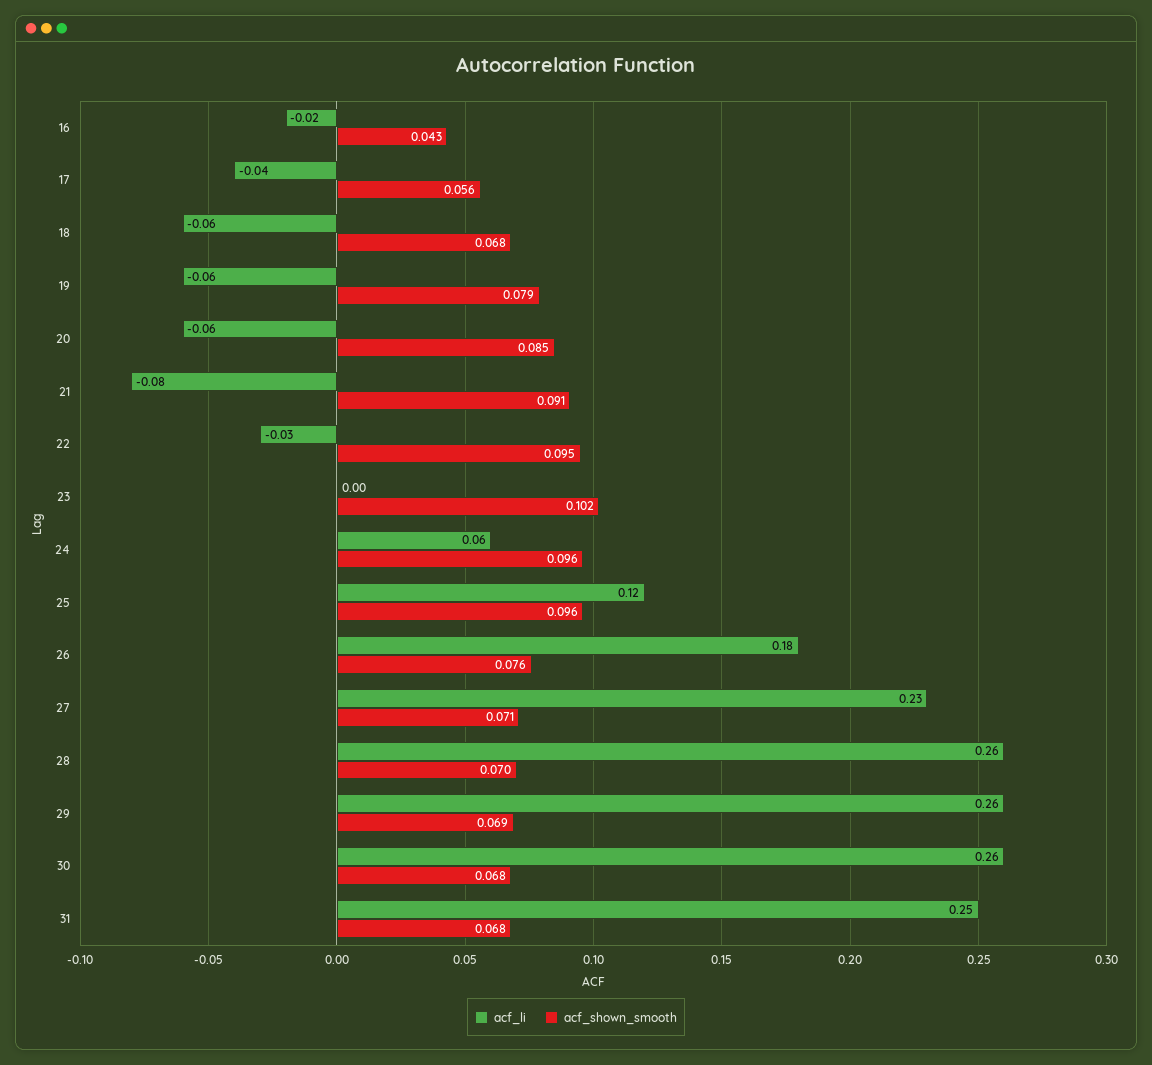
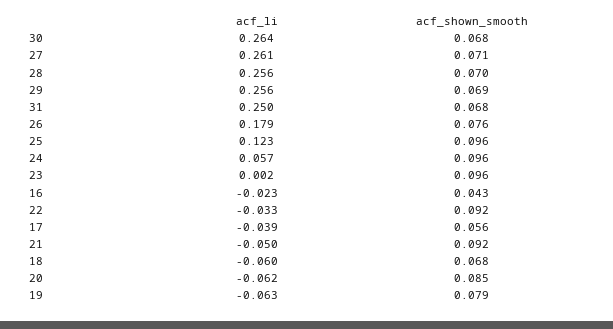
  {
    "acf_li": {
      "16": -0.023,
      "17": -0.039,
      "18": -0.06,
      "19": -0.063,
      "20": -0.062,
-     "21": -0.08,
+     "21": -0.05,
      "22": -0.033,
      "23": 0.002,
      "24": 0.057,
      "25": 0.123,
      "26": 0.179,
-     "27": 0.23,
+     "27": 0.261,
      "28": 0.256,
      "29": 0.256,
      "30": 0.264,
      "31": 0.25
    },
    "acf_shown_smooth": {
      "16": 0.043,
      "17": 0.056,
      "18": 0.068,
      "19": 0.079,
      "20": 0.085,
-     "21": 0.091,
+     "21": 0.092,
-     "22": 0.095,
+     "22": 0.092,
-     "23": 0.102,
+     "23": 0.096,
      "24": 0.096,
      "25": 0.096,
      "26": 0.076,
      "27": 0.071,
      "28": 0.07,
      "29": 0.069,
      "30": 0.068,
      "31": 0.068
    }
  }

